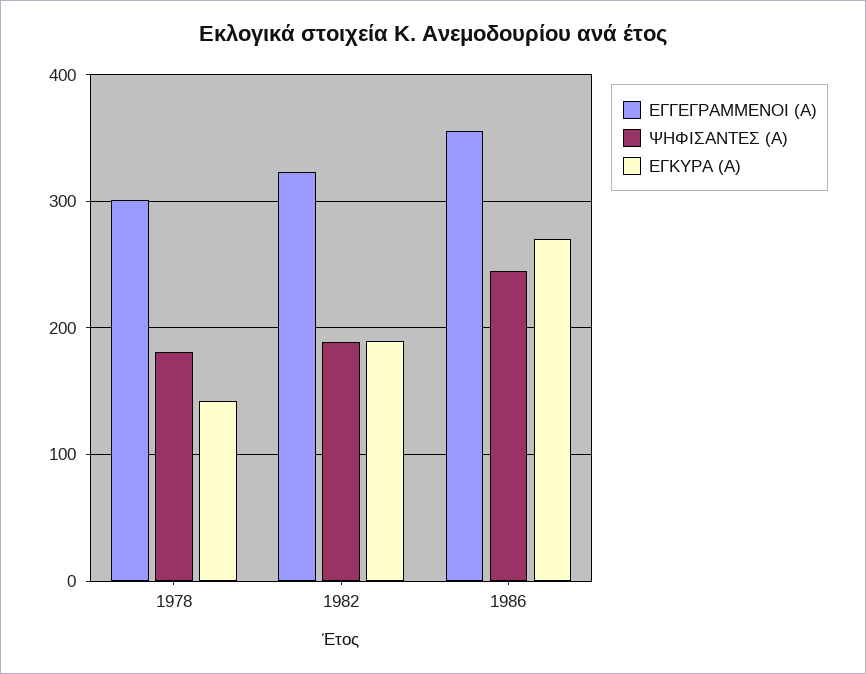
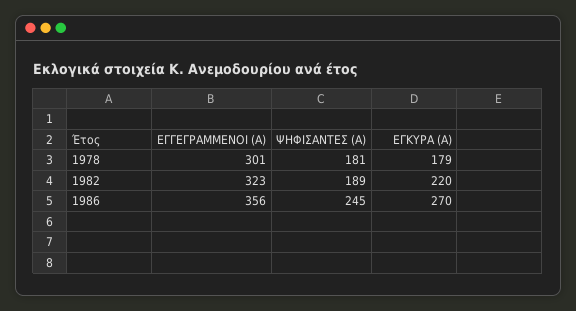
  {
    "ΕΓΓΕΓΡΑΜΜΕΝΟΙ (Α)": {
      "1978": 301,
      "1982": 323,
      "1986": 356
    },
    "ΨΗΦΙΣΑΝΤΕΣ (Α)": {
      "1978": 181,
      "1982": 189,
      "1986": 245
    },
    "ΕΓΚΥΡΑ (Α)": {
-     "1978": 140,
+     "1978": 179,
-     "1982": 190,
+     "1982": 220,
      "1986": 270
    }
  }

